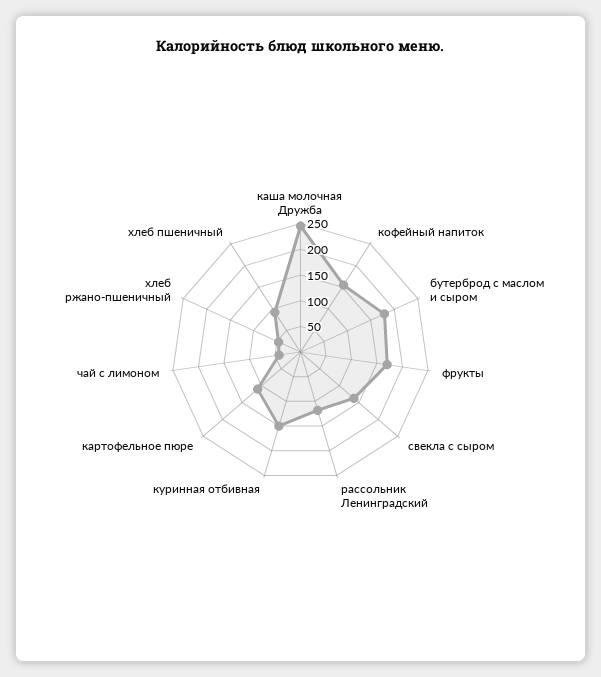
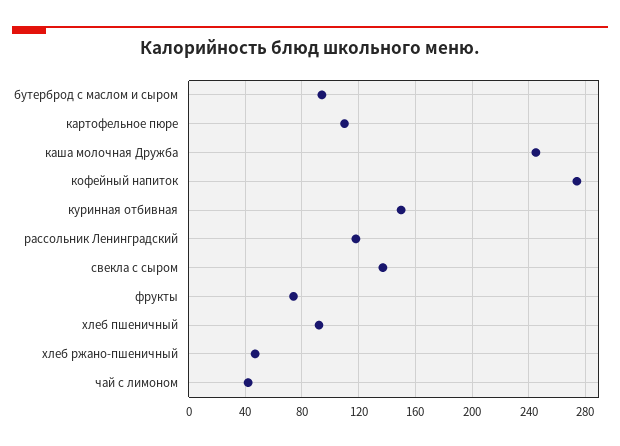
  {
    "каша молочная Дружба": 245,
-   "кофейный напиток": 150,
+   "кофейный напиток": 275,
-   "бутерброд с маслом и сыром": 175,
+   "бутерброд с маслом и сыром": 95,
-   "фрукты": 175,
+   "фрукты": 75,
    "свекла с сыром": 135,
    "рассольник Ленинградский": 120,
    "куринная отбивная": 150,
    "картофельное пюре": 110,
    "чай с лимоном": 40,
    "хлеб ржано-пшеничный": 45,
    "хлеб пшеничный": 90
  }

